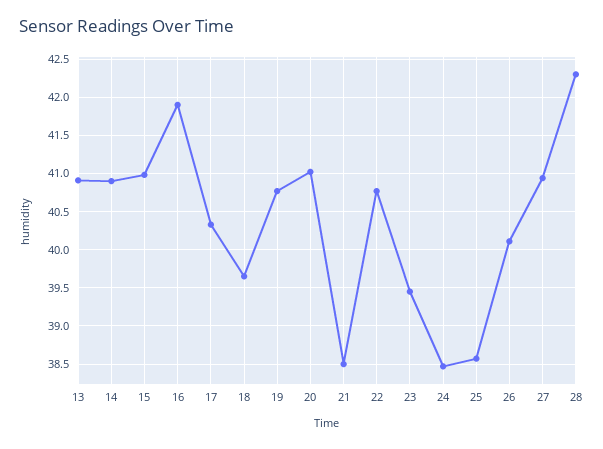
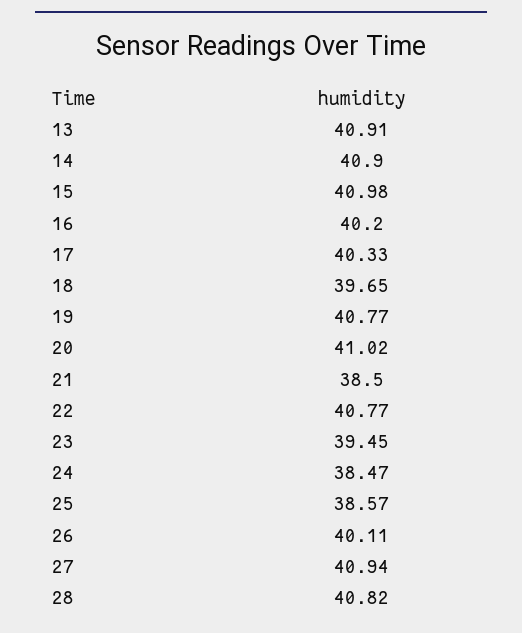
  {
    "13": 40.91,
    "14": 40.9,
    "15": 40.98,
-   "16": 41.9,
+   "16": 40.2,
    "17": 40.33,
    "18": 39.65,
    "19": 40.77,
    "20": 41.02,
    "21": 38.5,
    "22": 40.77,
    "23": 39.45,
    "24": 38.47,
    "25": 38.57,
    "26": 40.11,
    "27": 40.94,
-   "28": 42.3
+   "28": 40.82
  }

